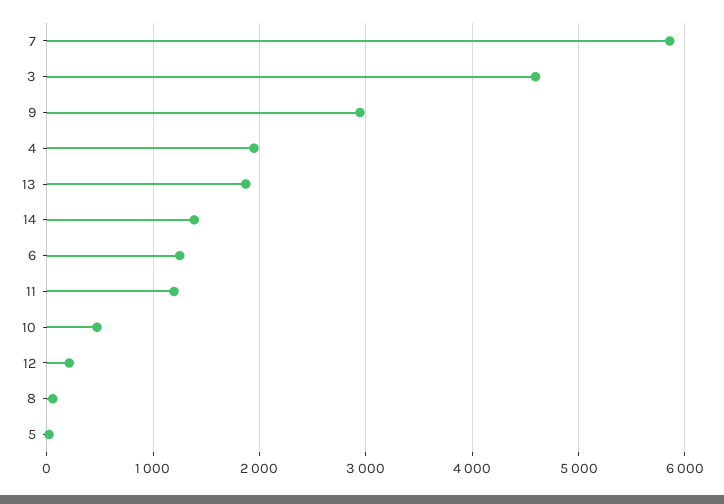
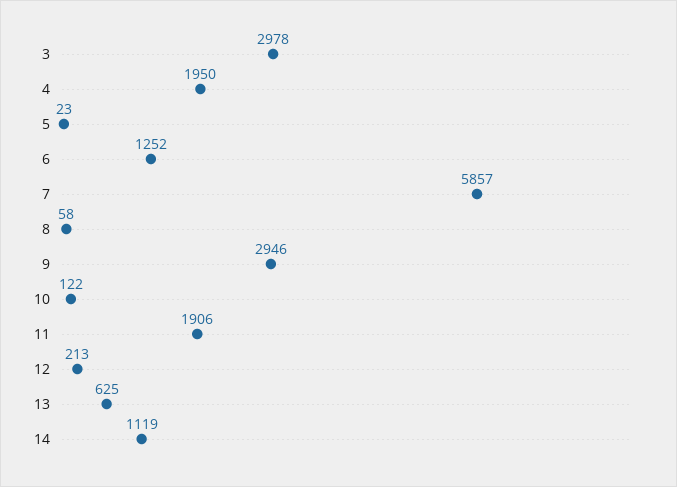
  {
    "7": 5857,
-   "3": 4600,
+   "3": 2978,
    "9": 2946,
    "4": 1950,
-   "13": 1900,
+   "13": 625,
-   "14": 1400,
+   "14": 1119,
    "6": 1252,
-   "11": 1200,
+   "11": 1906,
-   "10": 500,
+   "10": 122,
    "12": 213,
    "8": 58,
    "5": 23
  }

